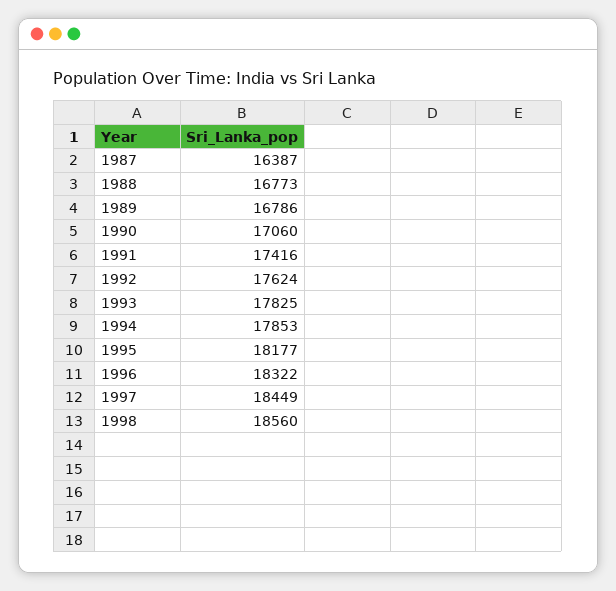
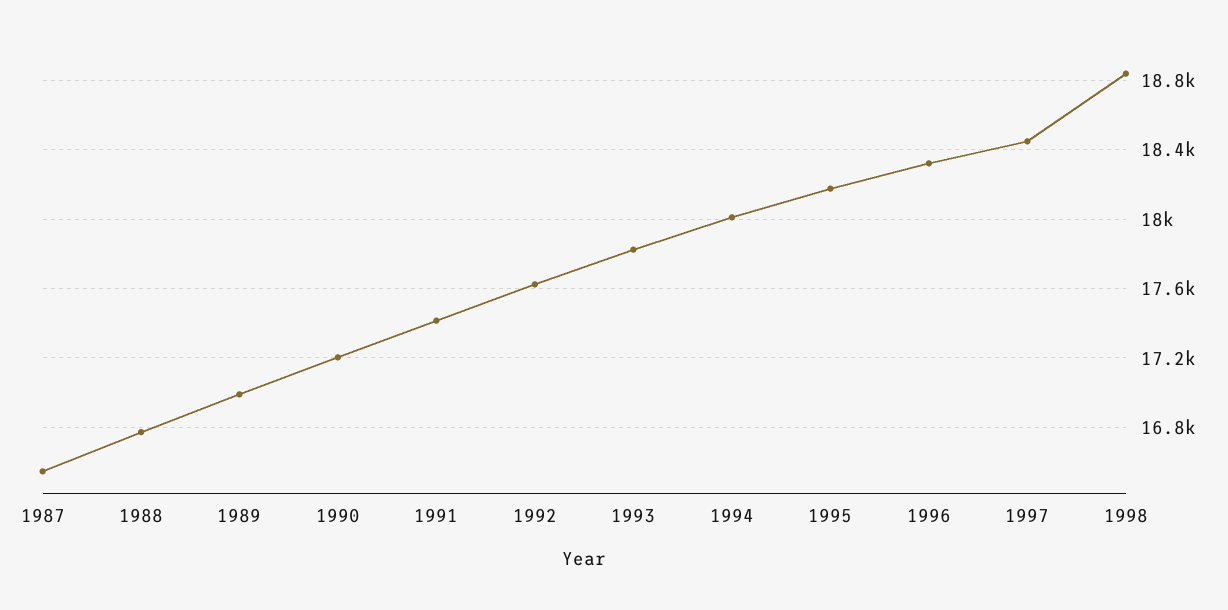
  {
-   "1987": 16387,
+   "1987": 16550,
    "1988": 16773,
-   "1989": 16786,
+   "1989": 17000,
-   "1990": 17060,
+   "1990": 17200,
    "1991": 17416,
    "1992": 17624,
    "1993": 17825,
-   "1994": 17853,
+   "1994": 18000,
    "1995": 18177,
    "1996": 18322,
    "1997": 18449,
-   "1998": 18560
+   "1998": 18850
  }

